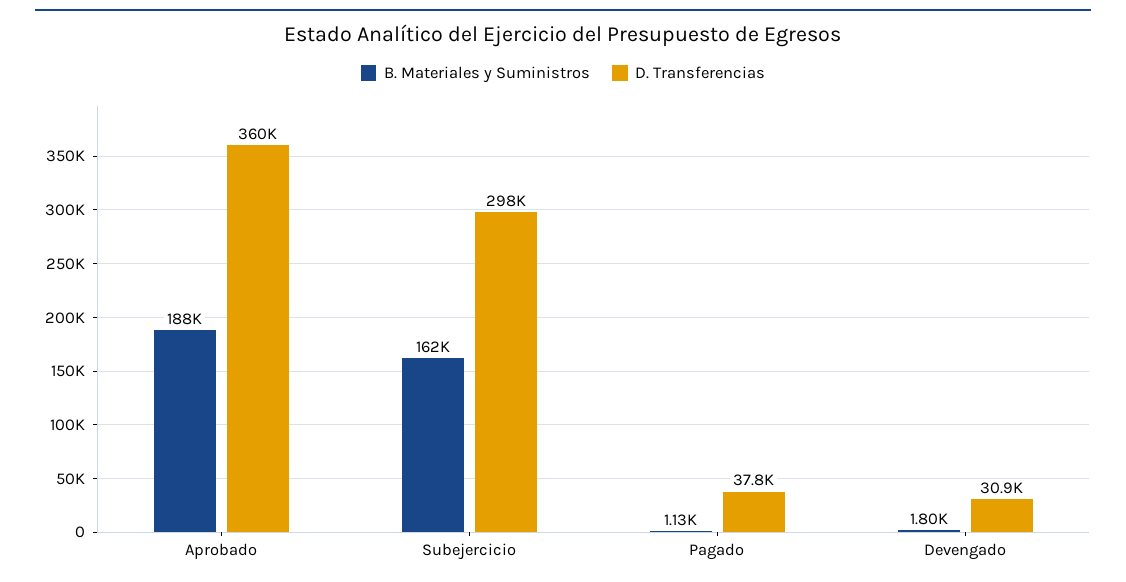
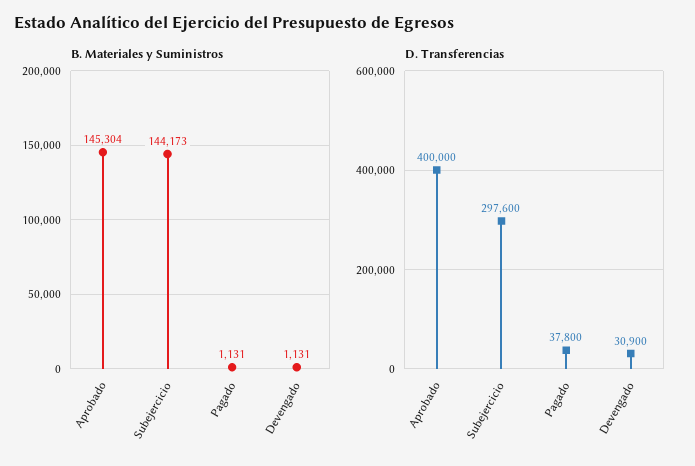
  {
    "B. Materiales y Suministros": {
-     "Aprobado": 188000,
+     "Aprobado": 145304,
-     "Subejercicio": 162000,
+     "Subejercicio": 144173,
      "Pagado": 1131,
-     "Devengado": 1800
+     "Devengado": 1131
    },
    "D. Transferencias": {
-     "Aprobado": 360000,
+     "Aprobado": 400000,
      "Subejercicio": 297600,
      "Pagado": 37800,
      "Devengado": 30900
    }
  }

